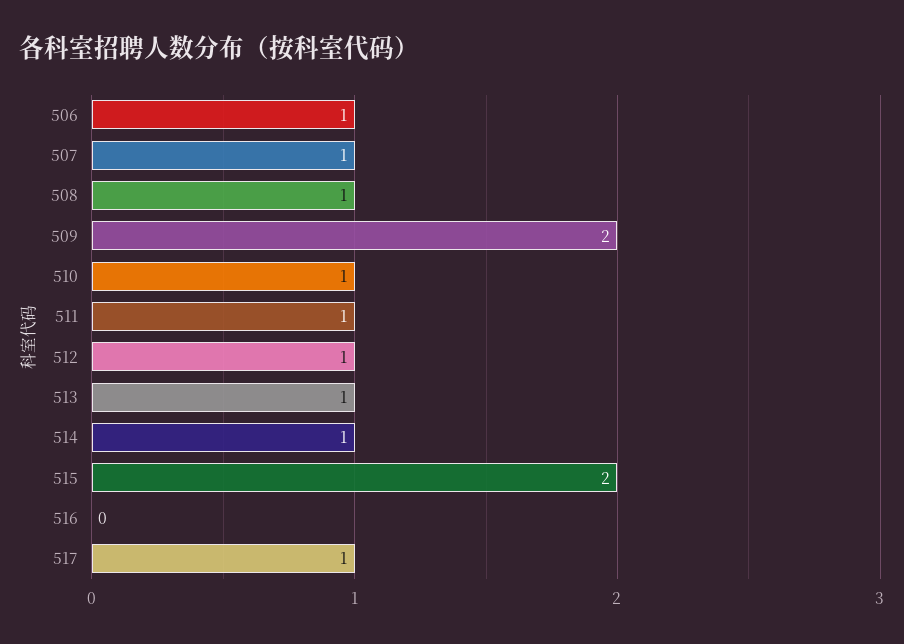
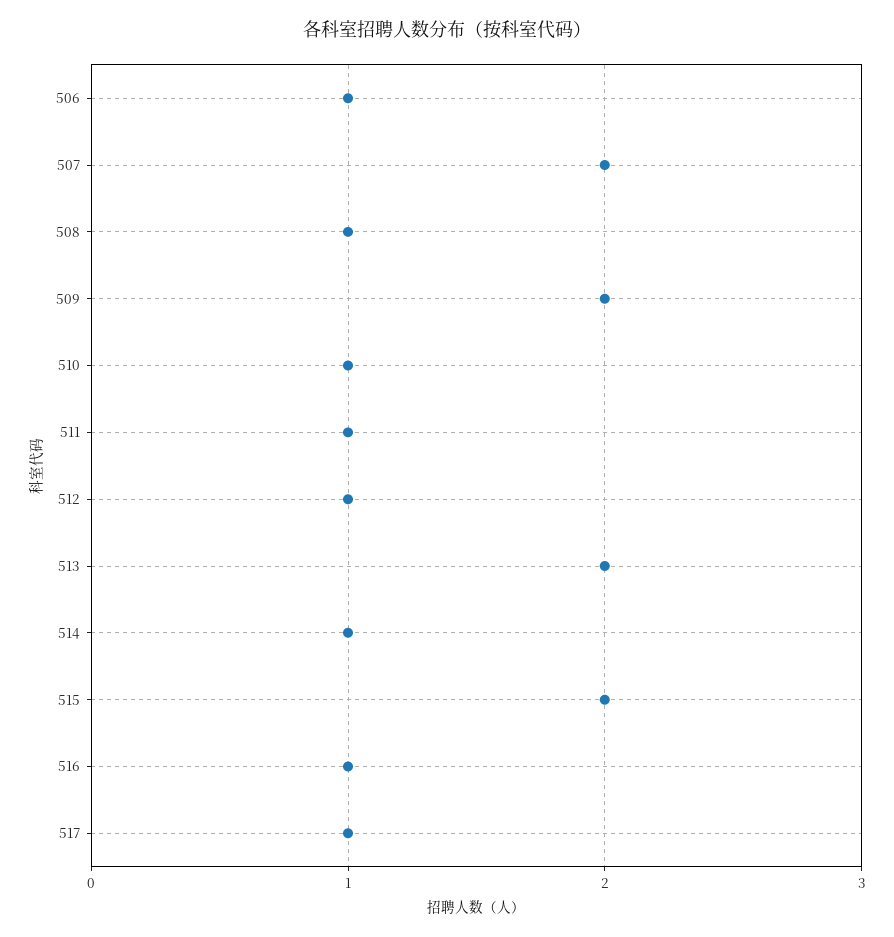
  {
    "506": 1,
-   "507": 1,
+   "507": 2,
    "508": 1,
    "509": 2,
    "510": 1,
    "511": 1,
    "512": 1,
-   "513": 1,
+   "513": 2,
    "514": 1,
    "515": 2,
-   "516": 0,
+   "516": 1,
    "517": 1
  }

